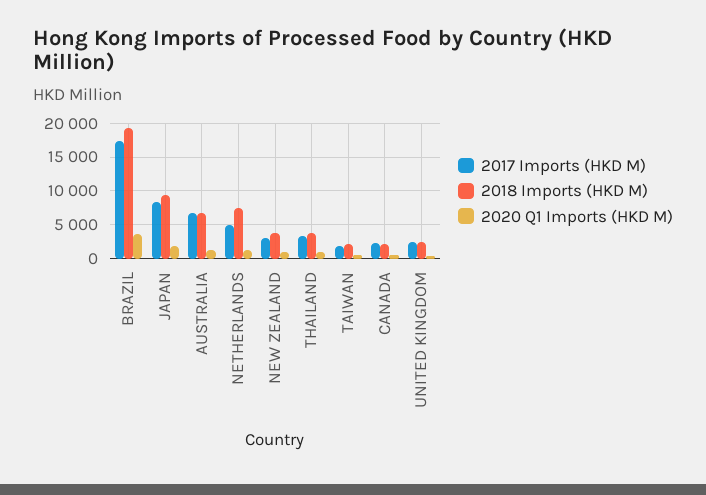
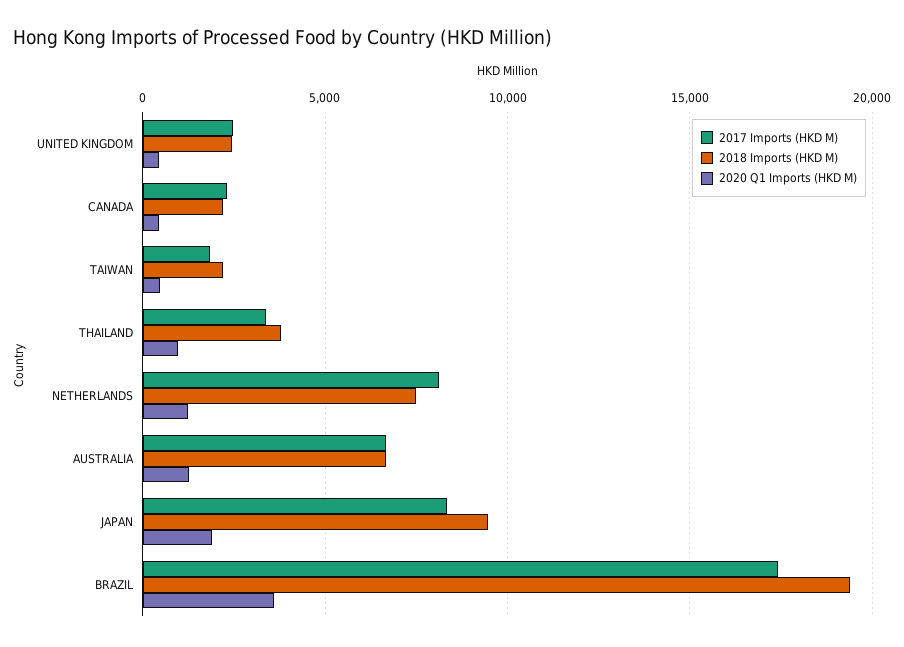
  {
    "2017 Imports (HKD M)": {
      "BRAZIL": 17500,
      "JAPAN": 8500,
      "AUSTRALIA": 6500,
-     "NETHERLANDS": 5000,
+     "NETHERLANDS": 8000,
-     "NEW ZEALAND": 3000,
      "THAILAND": 3500,
      "TAIWAN": 2000,
      "CANADA": 2500,
      "UNITED KINGDOM": 2500
    },
    "2018 Imports (HKD M)": {
      "BRAZIL": 19500,
      "JAPAN": 9500,
      "AUSTRALIA": 6500,
      "NETHERLANDS": 7500,
-     "NEW ZEALAND": 4000,
      "THAILAND": 4000,
      "TAIWAN": 2000,
      "CANADA": 2000,
      "UNITED KINGDOM": 2500
    },
    "2020 Q1 Imports (HKD M)": {
      "BRAZIL": 3500,
      "JAPAN": 2000,
      "AUSTRALIA": 1500,
      "NETHERLANDS": 1000,
-     "NEW ZEALAND": 1000,
      "THAILAND": 1000,
      "TAIWAN": 500,
      "CANADA": 500,
      "UNITED KINGDOM": 500
    }
  }

